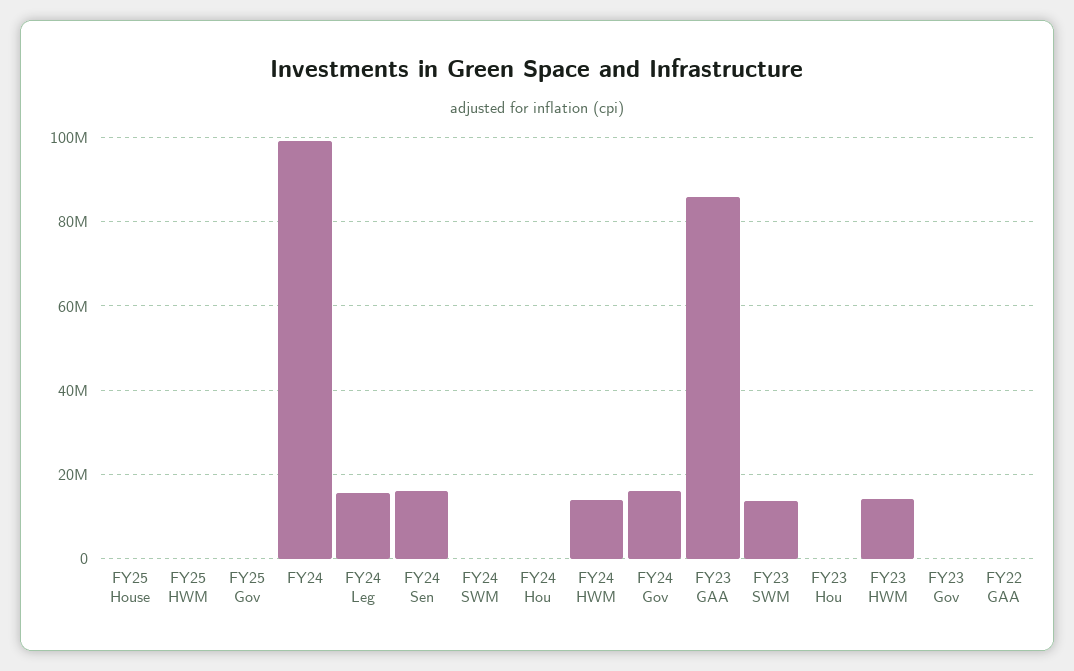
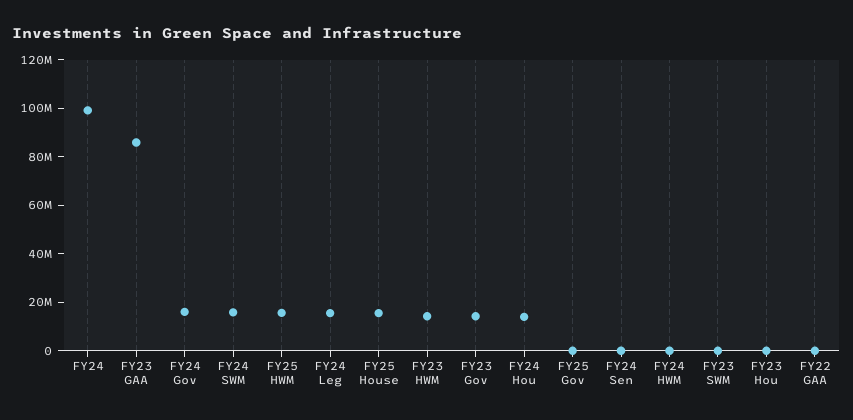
  {
-   "FY25 House": 0,
+   "FY25 House": 15000000,
-   "FY25 HWM": 0,
+   "FY25 HWM": 15000000,
    "FY25 Gov": 0,
    "FY24": 100000000,
    "FY24 Leg": 16000000,
-   "FY24 Sen": 16000000,
+   "FY24 Sen": 0,
-   "FY24 SWM": 0,
+   "FY24 SWM": 15000000,
-   "FY24 Hou": 0,
+   "FY24 Hou": 15000000,
-   "FY24 HWM": 14000000,
+   "FY24 HWM": 0,
    "FY24 Gov": 16000000,
    "FY23 GAA": 86000000,
-   "FY23 SWM": 14000000,
+   "FY23 SWM": 0,
    "FY23 Hou": 0,
    "FY23 HWM": 14000000,
-   "FY23 Gov": 0,
+   "FY23 Gov": 15000000,
    "FY22 GAA": 0
  }

